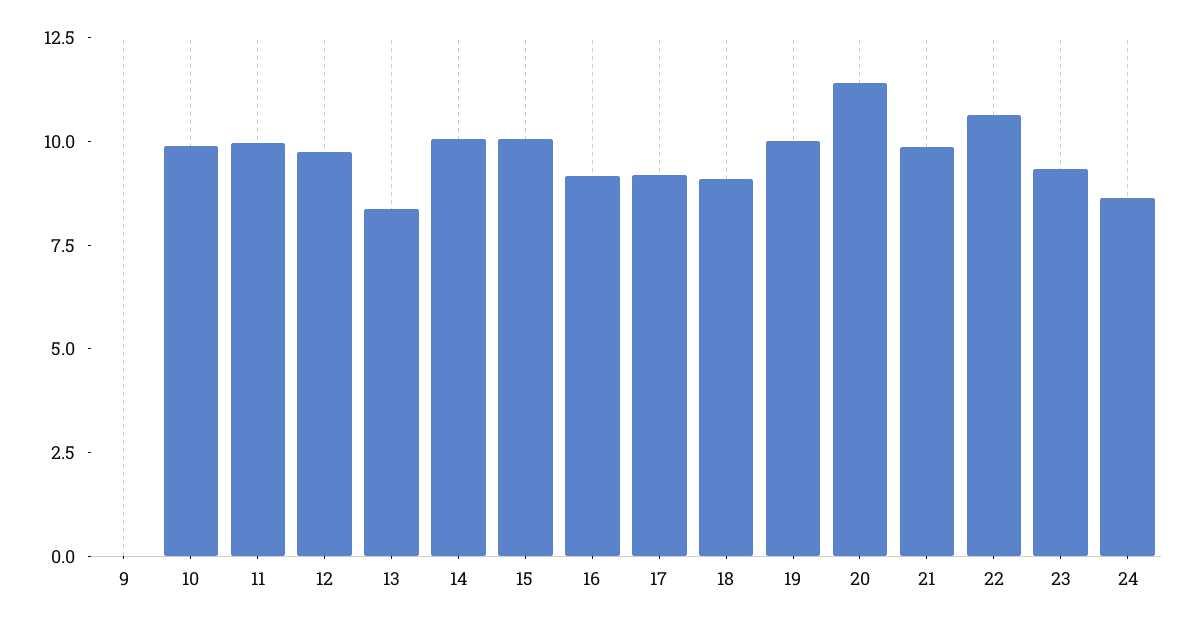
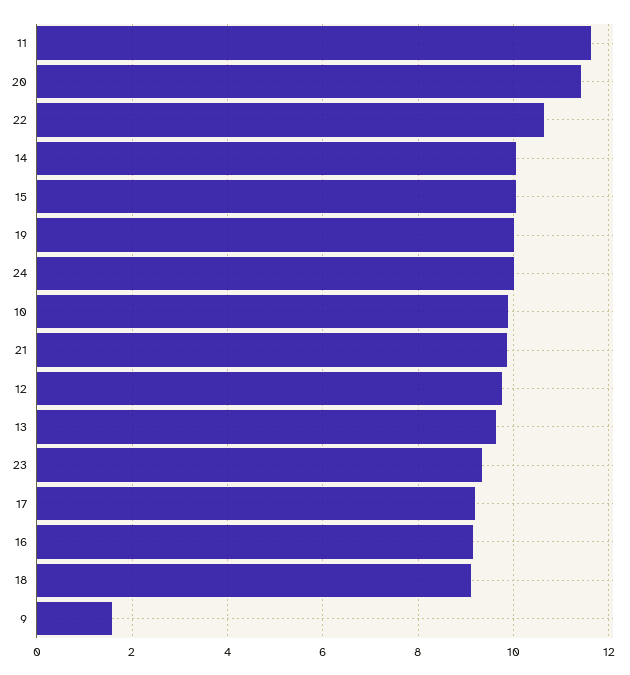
  {
-   "9": 0,
+   "9": 1.6,
    "10": 9.8,
-   "11": 10,
+   "11": 11.6,
    "12": 9.8,
-   "13": 8.5,
+   "13": 9.6,
    "14": 10,
    "15": 10,
    "16": 9.2,
    "17": 9.2,
    "18": 9.2,
    "19": 10,
    "20": 11.4,
    "21": 9.8,
    "22": 10.6,
    "23": 9.4,
-   "24": 8.5
+   "24": 10
  }

